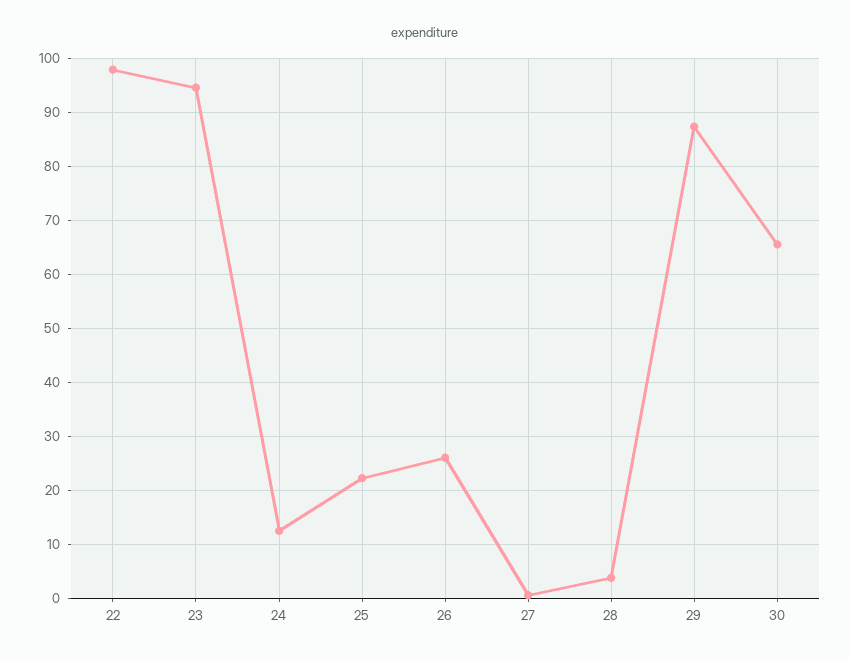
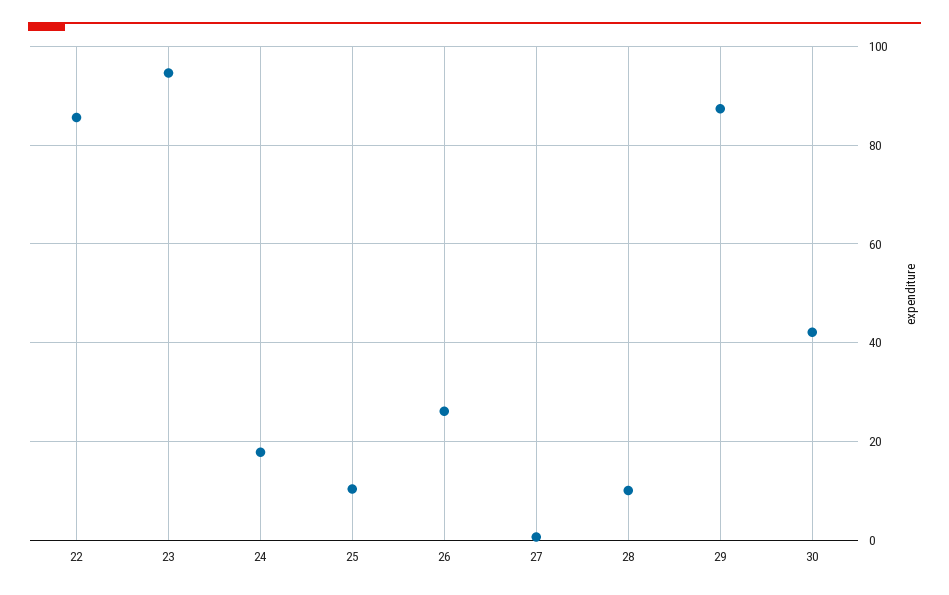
  {
-   "22": 98,
+   "22": 86,
    "23": 94,
-   "24": 12,
+   "24": 18,
-   "25": 22,
+   "25": 10,
    "26": 26,
    "27": 0,
-   "28": 4,
+   "28": 10,
    "29": 88,
-   "30": 66
+   "30": 42
  }

